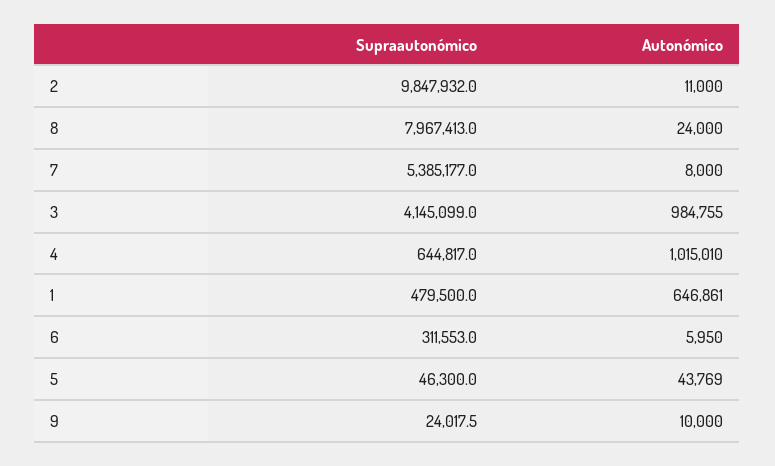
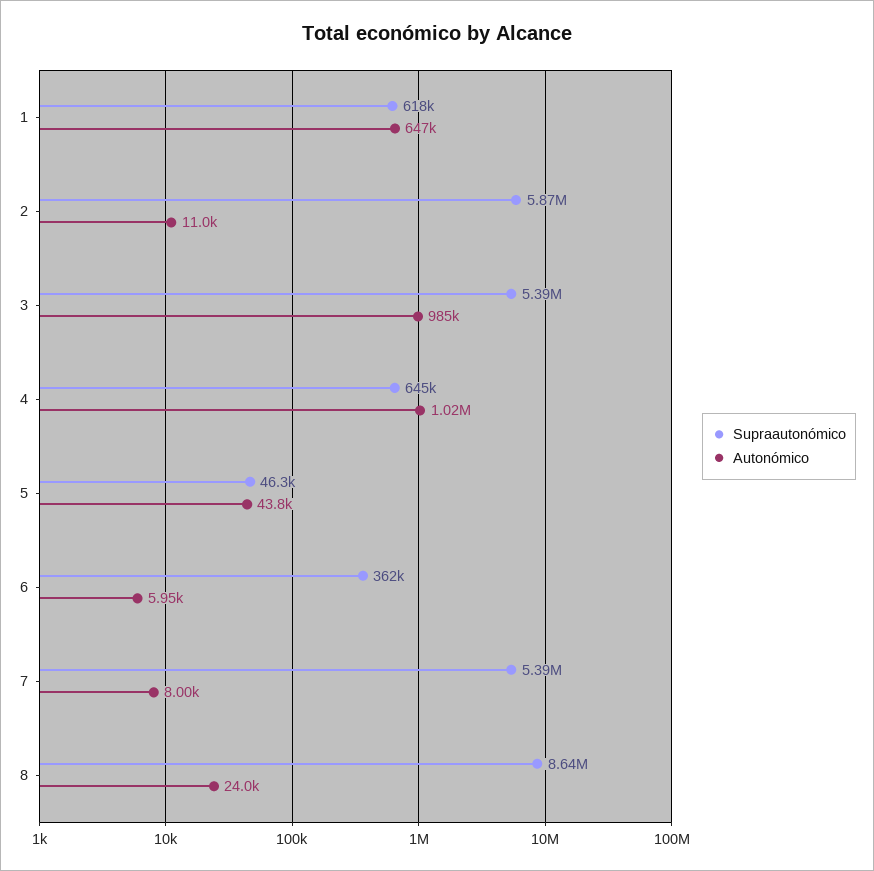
  {
    "Supraautonómico": {
-     "2": 9847932,
+     "2": 5870000,
-     "8": 7967413,
+     "8": 8640000,
      "7": 5385177,
-     "3": 4145099,
+     "3": 5390000,
      "4": 644817,
-     "1": 479500,
+     "1": 618000,
-     "6": 311553,
+     "6": 362000,
-     "5": 46300,
+     "5": 46300
-     "9": 24017.5
    },
    "Autonómico": {
      "2": 11000,
      "8": 24000,
      "7": 8000,
      "3": 984755,
      "4": 1015010,
      "1": 646861,
      "6": 5950,
-     "5": 43769,
+     "5": 43769
-     "9": 10000
    }
  }

